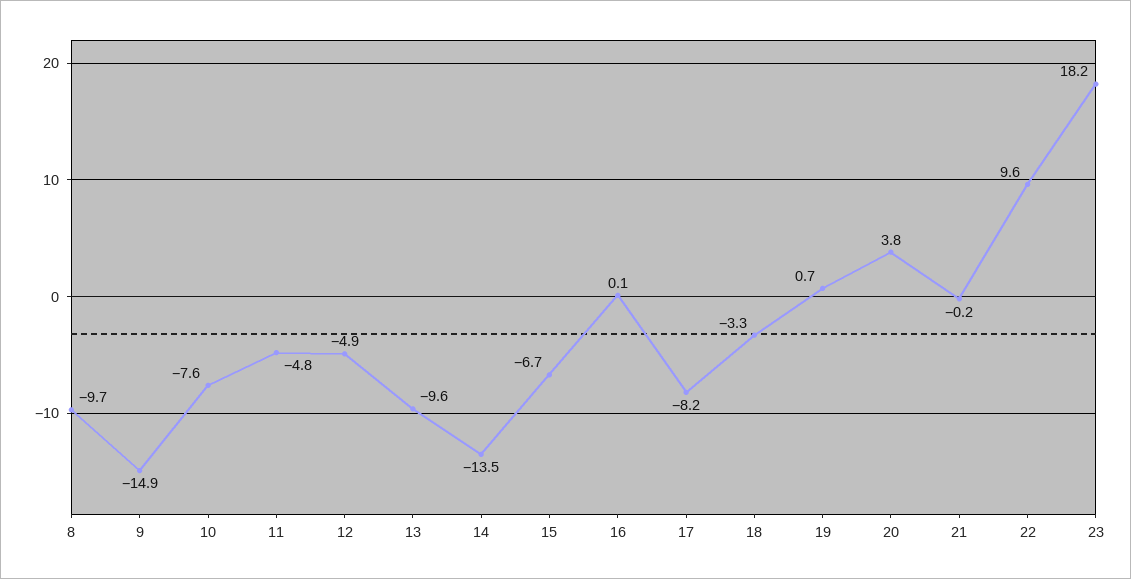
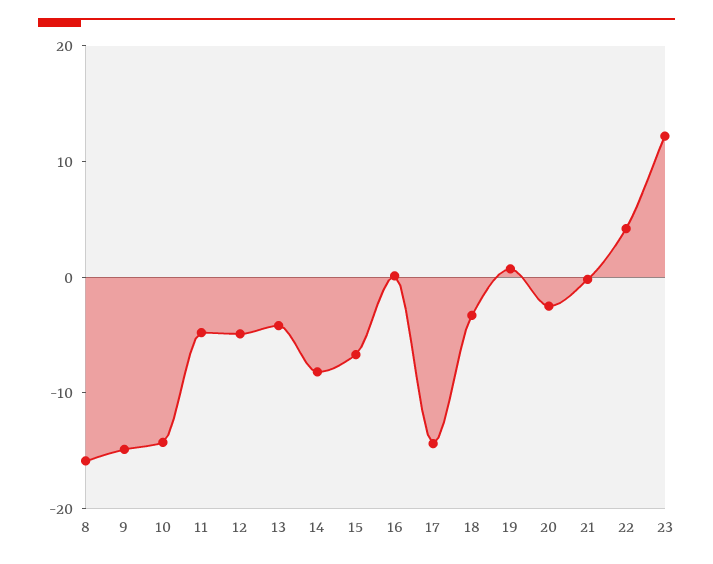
  {
-   "8": -9.7,
+   "8": -16,
    "9": -14.9,
-   "10": -7.6,
+   "10": -14,
    "11": -4.8,
    "12": -4.9,
-   "13": -9.6,
+   "13": -4,
-   "14": -13.5,
+   "14": -8,
    "15": -6.7,
    "16": 0.1,
-   "17": -8.2,
+   "17": -14,
    "18": -3.3,
    "19": 0.7,
-   "20": 3.8,
+   "20": -2,
    "21": -0.2,
-   "22": 9.6,
+   "22": 4,
-   "23": 18.2
+   "23": 12
  }

